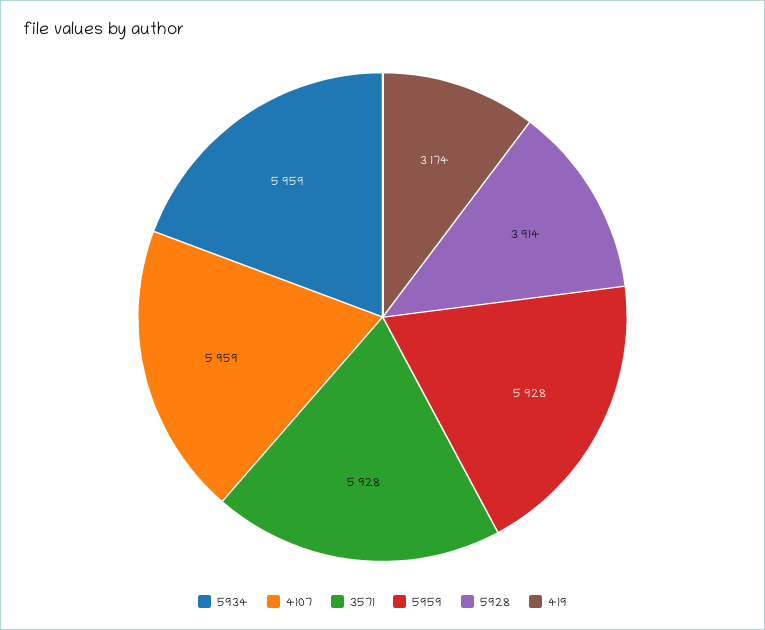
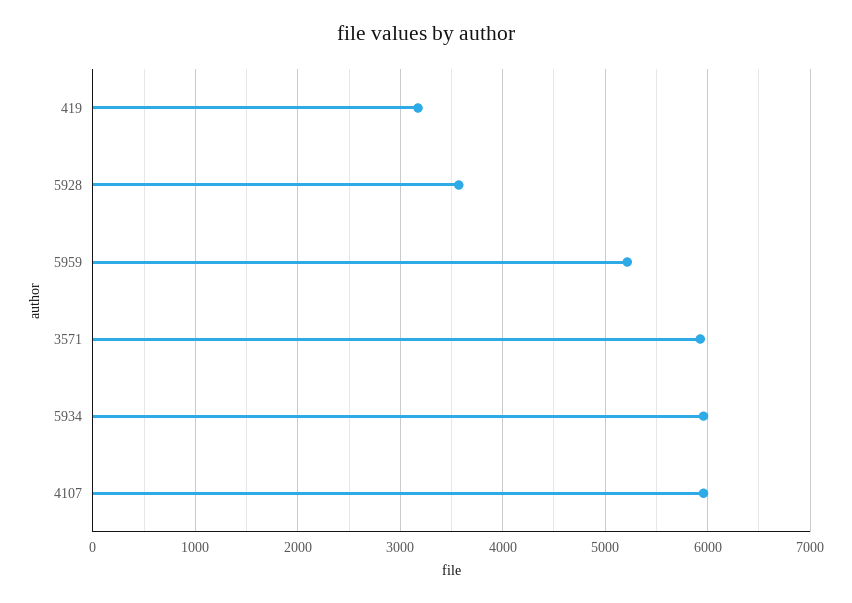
  {
    "5934": 5959,
    "4107": 5959,
    "3571": 5928,
-   "5959": 5928,
+   "5959": 5200,
-   "5928": 3914,
+   "5928": 3600,
    "419": 3174
  }

